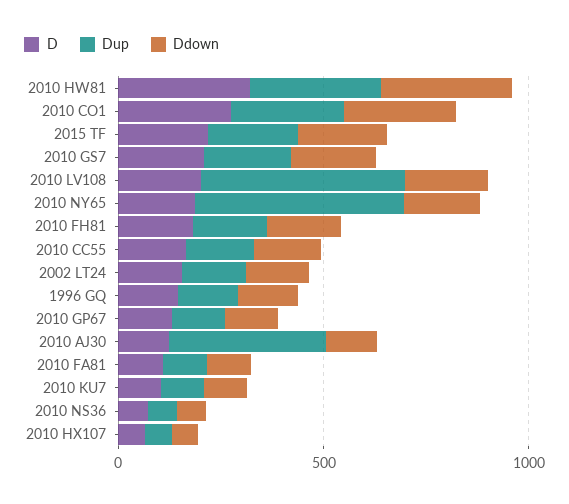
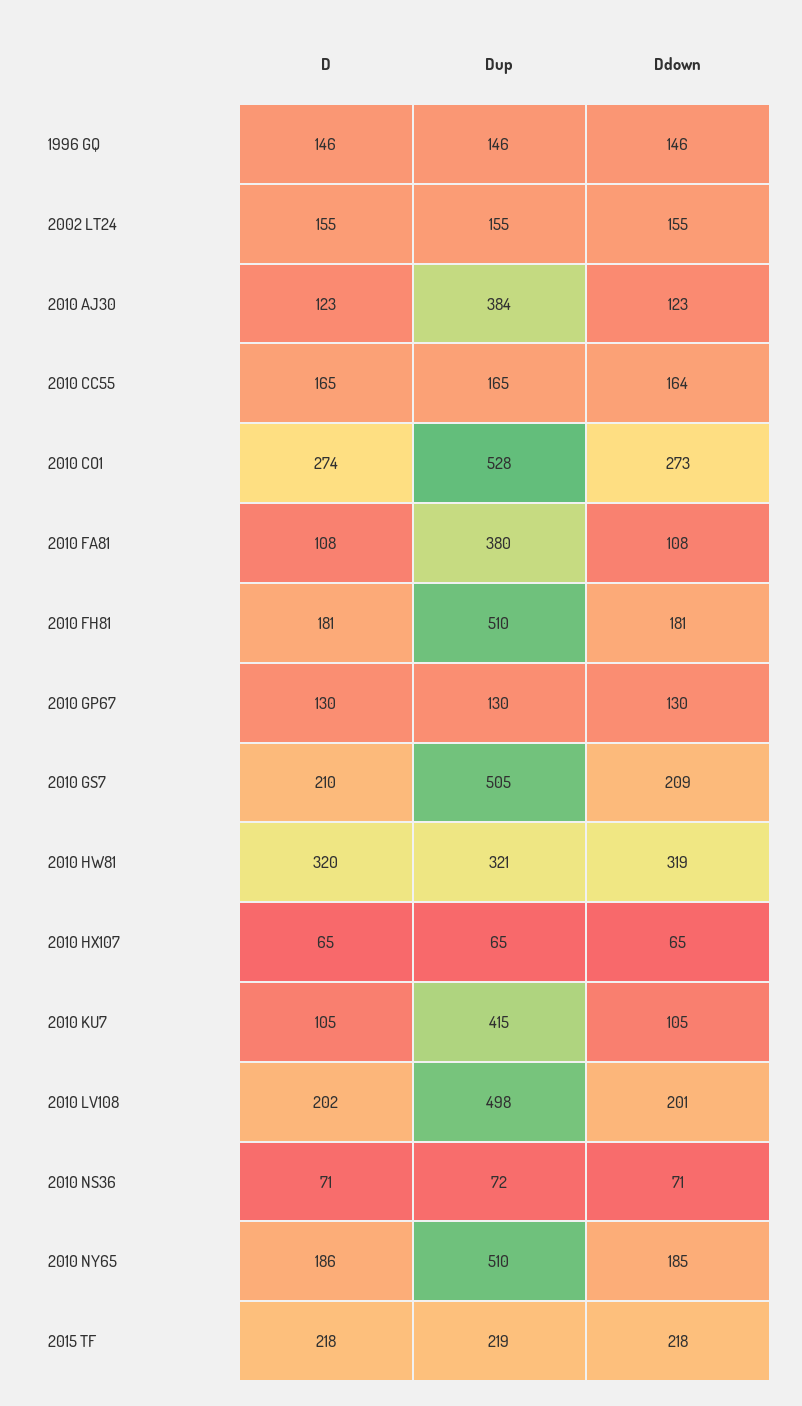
  {
    "D": {
      "2010 HW81": 320,
      "2010 CO1": 274,
      "2015 TF": 218,
      "2010 GS7": 210,
      "2010 LV108": 202,
      "2010 NY65": 186,
      "2010 FH81": 181,
      "2010 CC55": 165,
      "2002 LT24": 155,
      "1996 GQ": 146,
      "2010 GP67": 130,
      "2010 AJ30": 123,
      "2010 FA81": 108,
      "2010 KU7": 105,
      "2010 NS36": 71,
      "2010 HX107": 65
    },
    "Dup": {
      "2010 HW81": 321,
-     "2010 CO1": 300,
+     "2010 CO1": 528,
      "2015 TF": 219,
-     "2010 GS7": 200,
+     "2010 GS7": 505,
      "2010 LV108": 498,
      "2010 NY65": 510,
-     "2010 FH81": 200,
+     "2010 FH81": 510,
      "2010 CC55": 165,
      "2002 LT24": 155,
      "1996 GQ": 146,
      "2010 GP67": 130,
      "2010 AJ30": 384,
-     "2010 FA81": 100,
+     "2010 FA81": 380,
-     "2010 KU7": 100,
+     "2010 KU7": 415,
      "2010 NS36": 72,
      "2010 HX107": 65
    },
    "Ddown": {
      "2010 HW81": 319,
      "2010 CO1": 273,
      "2015 TF": 218,
      "2010 GS7": 209,
      "2010 LV108": 201,
      "2010 NY65": 185,
      "2010 FH81": 181,
      "2010 CC55": 164,
      "2002 LT24": 155,
      "1996 GQ": 146,
      "2010 GP67": 130,
      "2010 AJ30": 123,
      "2010 FA81": 108,
      "2010 KU7": 105,
      "2010 NS36": 71,
      "2010 HX107": 65
    }
  }

